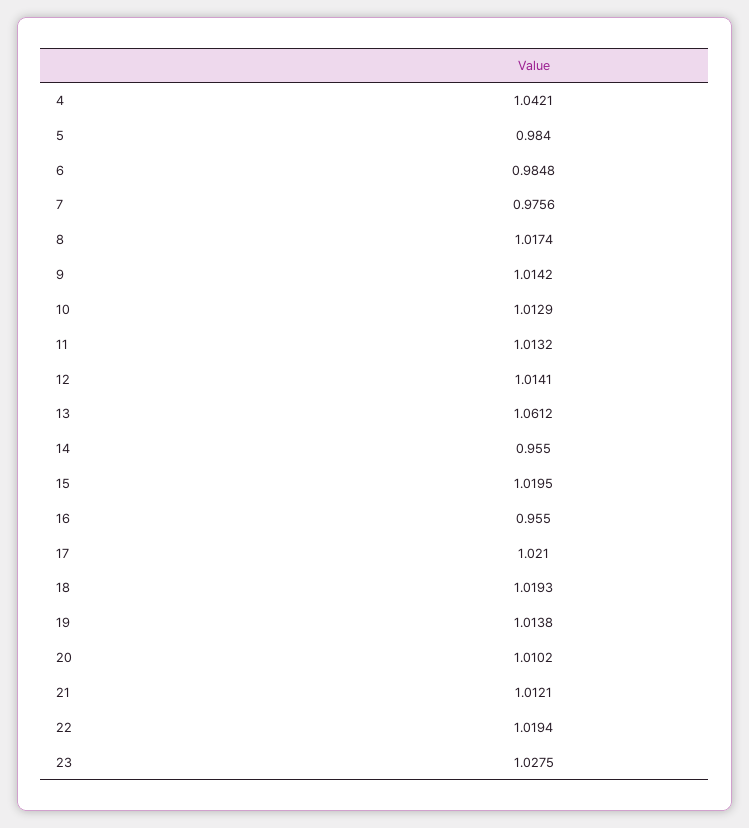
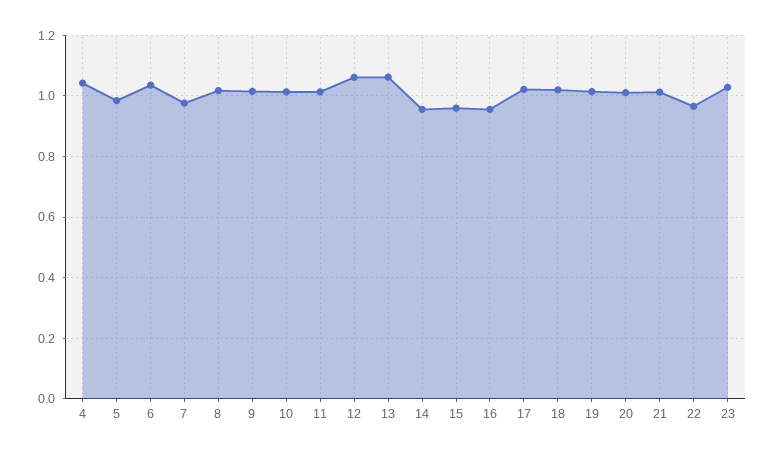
  {
    "4": 1.0421,
    "5": 0.984,
-   "6": 0.9848,
+   "6": 1.04,
    "7": 0.9756,
    "8": 1.0174,
    "9": 1.0142,
    "10": 1.0129,
    "11": 1.0132,
-   "12": 1.0141,
+   "12": 1.06,
    "13": 1.0612,
    "14": 0.955,
-   "15": 1.0195,
+   "15": 0.96,
    "16": 0.955,
    "17": 1.021,
    "18": 1.0193,
    "19": 1.0138,
    "20": 1.0102,
    "21": 1.0121,
-   "22": 1.0194,
+   "22": 0.96,
    "23": 1.0275
  }

